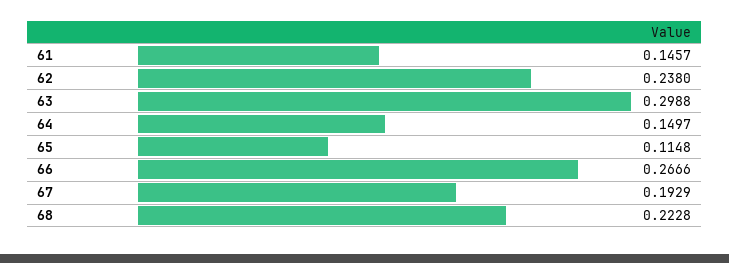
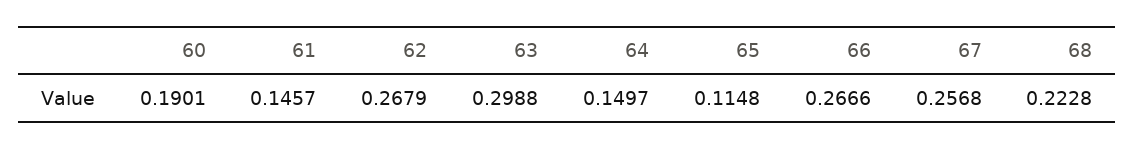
  {
    "61": 0.1457,
-   "62": 0.238,
+   "62": 0.2679,
    "63": 0.2988,
    "64": 0.1497,
    "65": 0.1148,
    "66": 0.2666,
-   "67": 0.1929,
+   "67": 0.2568,
-   "68": 0.2228
+   "68": 0.2228,
+   "60": 0.1901
  }

